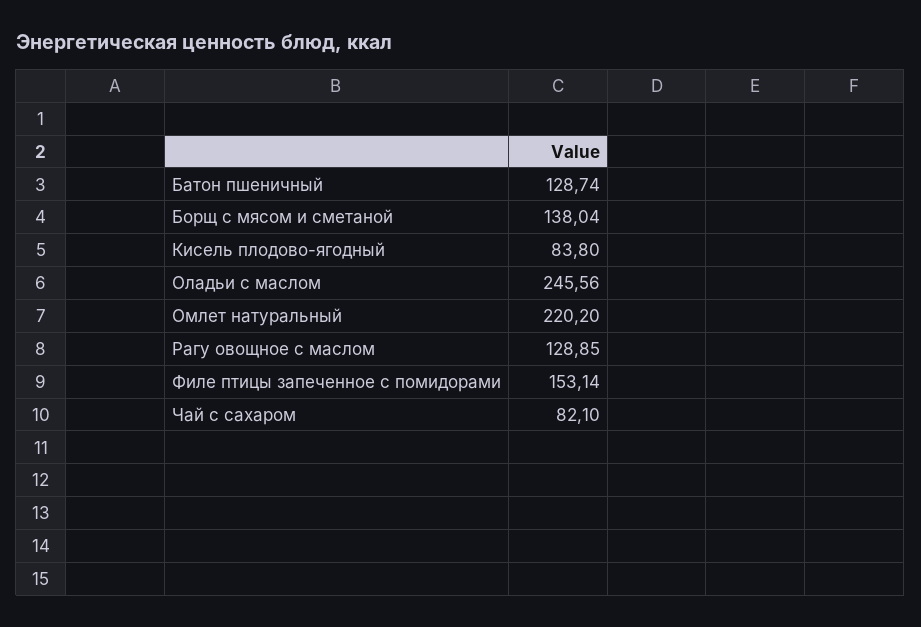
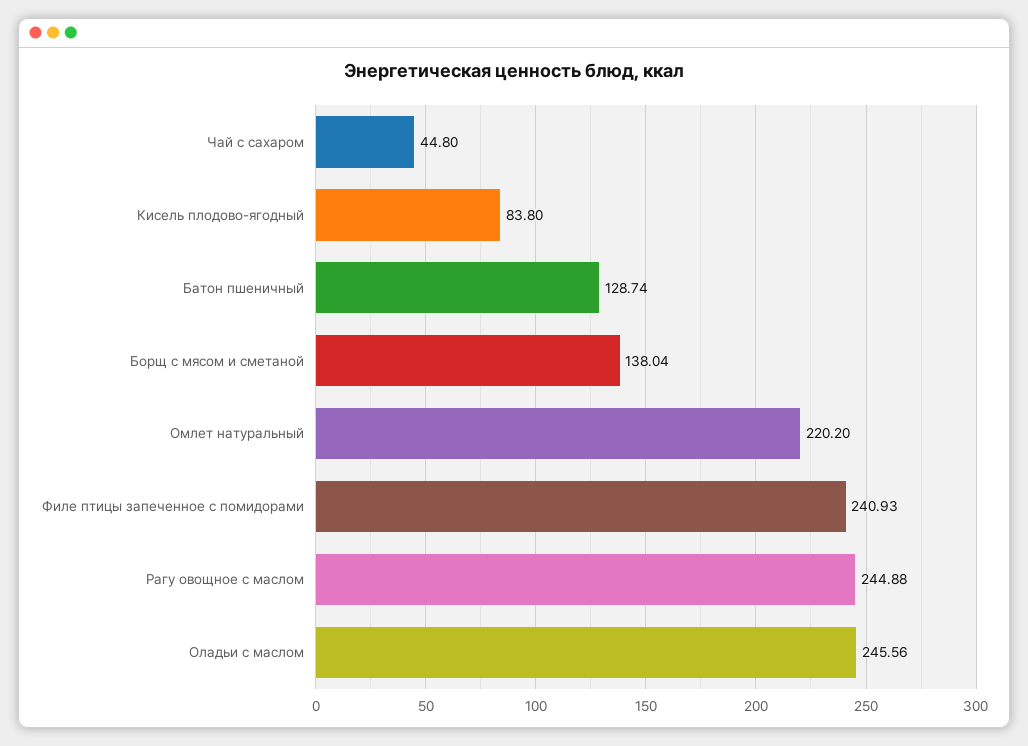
  {
    "Батон пшеничный": 128.74,
    "Борщ с мясом и сметаной": 138.04,
    "Кисель плодово-ягодный": 83.8,
    "Оладьи с маслом": 245.56,
    "Омлет натуральный": 220.2,
-   "Рагу овощное с маслом": 128.85,
+   "Рагу овощное с маслом": 244.88,
-   "Филе птицы запеченное с помидорами": 153.14,
+   "Филе птицы запеченное с помидорами": 240.93,
-   "Чай с сахаром": 82.1
+   "Чай с сахаром": 44.8
  }

